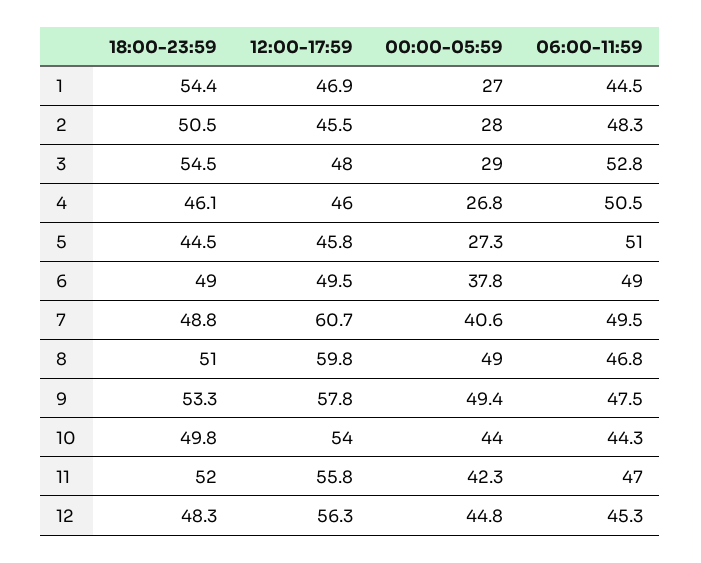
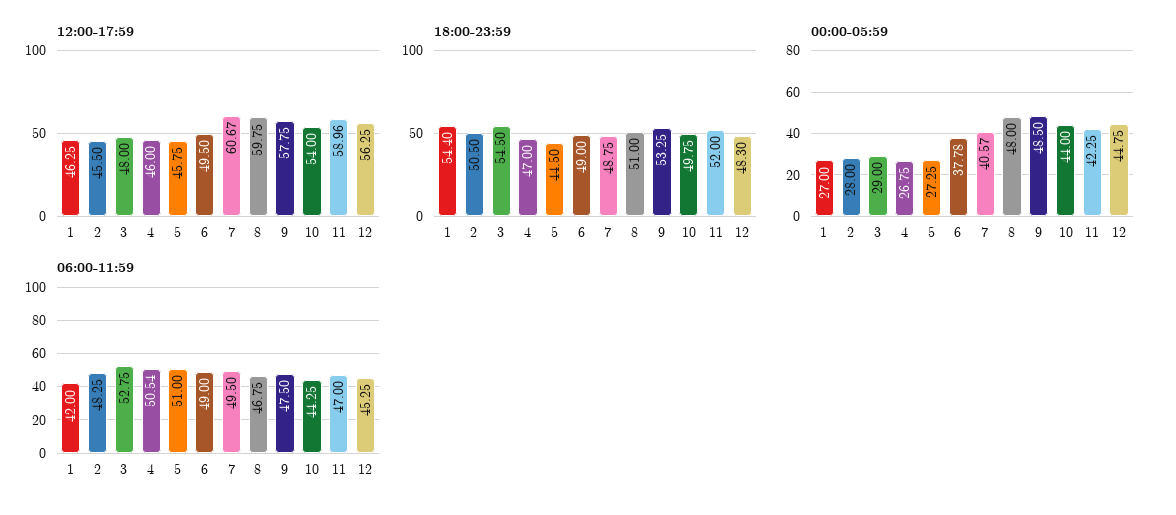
  {
    "18:00-23:59": {
      "1": 54.4,
      "2": 50.5,
      "3": 54.5,
-     "4": 46.1,
+     "4": 47,
      "5": 44.5,
      "6": 49,
      "7": 48.75,
      "8": 51,
      "9": 53.25,
      "10": 49.75,
      "11": 52,
      "12": 48.3
    },
    "12:00-17:59": {
-     "1": 46.9,
+     "1": 46.25,
      "2": 45.5,
      "3": 48,
      "4": 46,
      "5": 45.75,
      "6": 49.5,
      "7": 60.67,
      "8": 59.75,
      "9": 57.75,
      "10": 54,
-     "11": 55.8,
+     "11": 58.96,
      "12": 56.25
    },
    "00:00-05:59": {
      "1": 27,
      "2": 28,
      "3": 29,
      "4": 26.75,
      "5": 27.25,
      "6": 37.78,
      "7": 40.57,
-     "8": 49,
+     "8": 48,
-     "9": 49.4,
+     "9": 48.5,
      "10": 44,
      "11": 42.25,
      "12": 44.75
    },
    "06:00-11:59": {
-     "1": 44.5,
+     "1": 42,
      "2": 48.25,
      "3": 52.75,
      "4": 50.54,
      "5": 51,
      "6": 49,
      "7": 49.5,
      "8": 46.75,
      "9": 47.5,
      "10": 44.25,
      "11": 47,
      "12": 45.25
    }
  }

